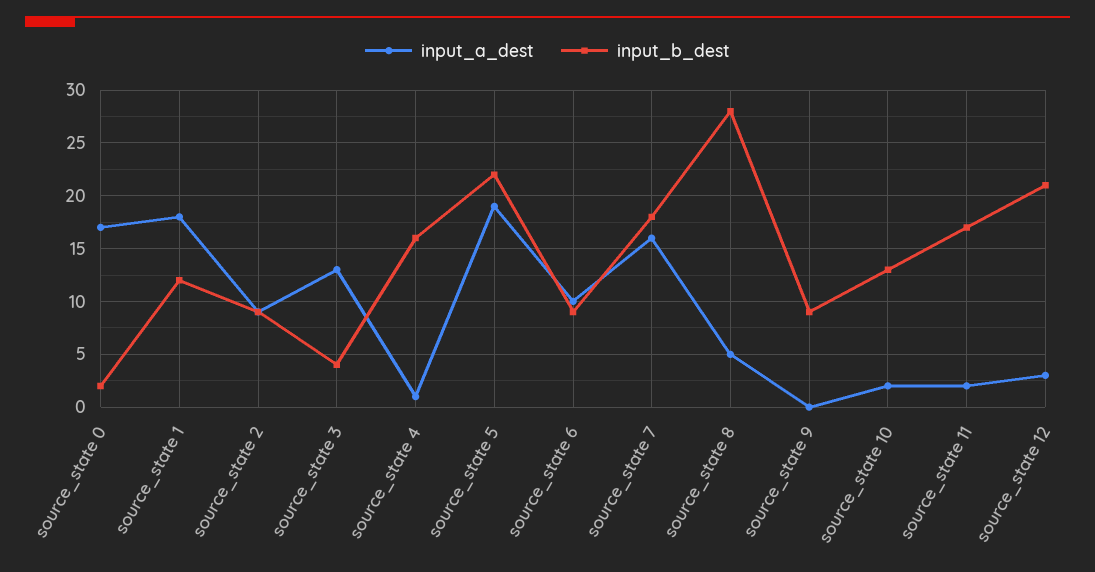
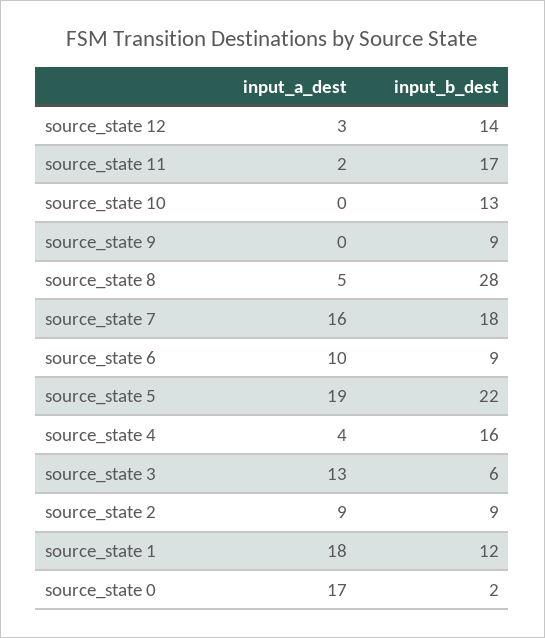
  {
    "input_a_dest": {
      "source_state 0": 17,
      "source_state 1": 18,
      "source_state 2": 9,
      "source_state 3": 13,
-     "source_state 4": 1,
+     "source_state 4": 4,
      "source_state 5": 19,
      "source_state 6": 10,
      "source_state 7": 16,
      "source_state 8": 5,
      "source_state 9": 0,
-     "source_state 10": 2,
+     "source_state 10": 0,
      "source_state 11": 2,
      "source_state 12": 3
    },
    "input_b_dest": {
      "source_state 0": 2,
      "source_state 1": 12,
      "source_state 2": 9,
-     "source_state 3": 4,
+     "source_state 3": 6,
      "source_state 4": 16,
      "source_state 5": 22,
      "source_state 6": 9,
      "source_state 7": 18,
      "source_state 8": 28,
      "source_state 9": 9,
      "source_state 10": 13,
      "source_state 11": 17,
-     "source_state 12": 21
+     "source_state 12": 14
    }
  }

